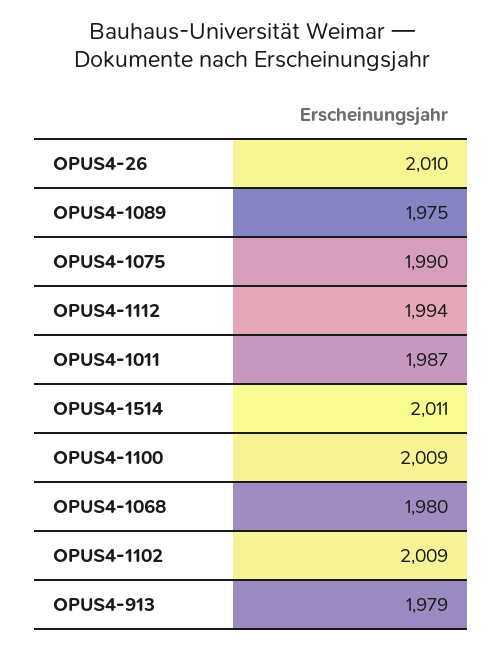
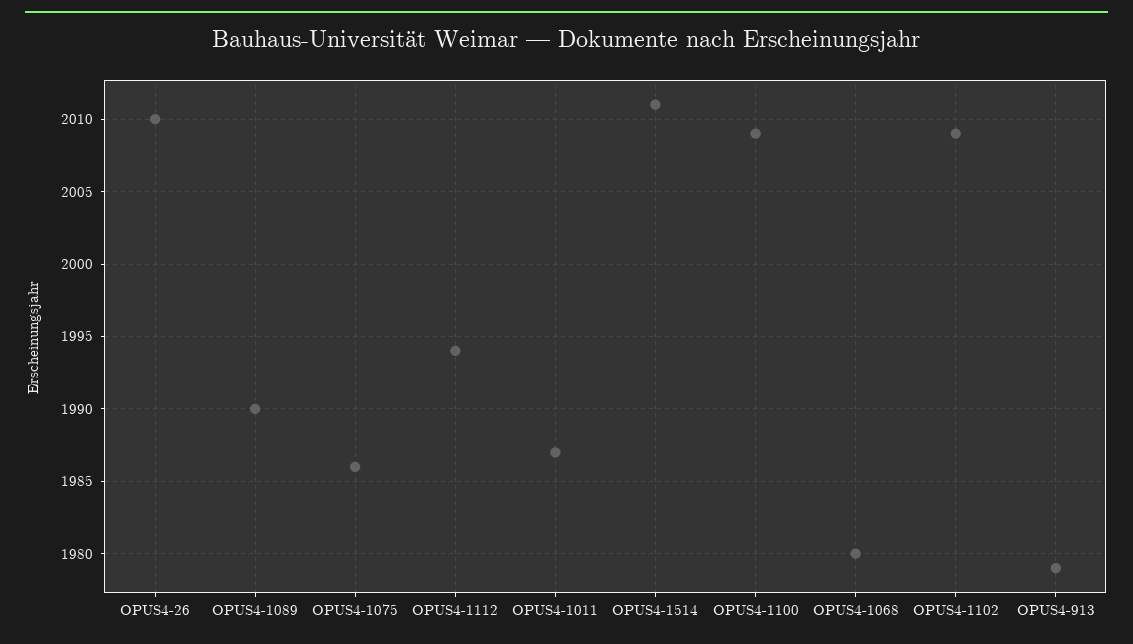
  {
    "OPUS4-26": 2010,
-   "OPUS4-1089": 1975,
+   "OPUS4-1089": 1990,
-   "OPUS4-1075": 1990,
+   "OPUS4-1075": 1986,
    "OPUS4-1112": 1994,
    "OPUS4-1011": 1987,
    "OPUS4-1514": 2011,
    "OPUS4-1100": 2009,
    "OPUS4-1068": 1980,
    "OPUS4-1102": 2009,
    "OPUS4-913": 1979
  }

